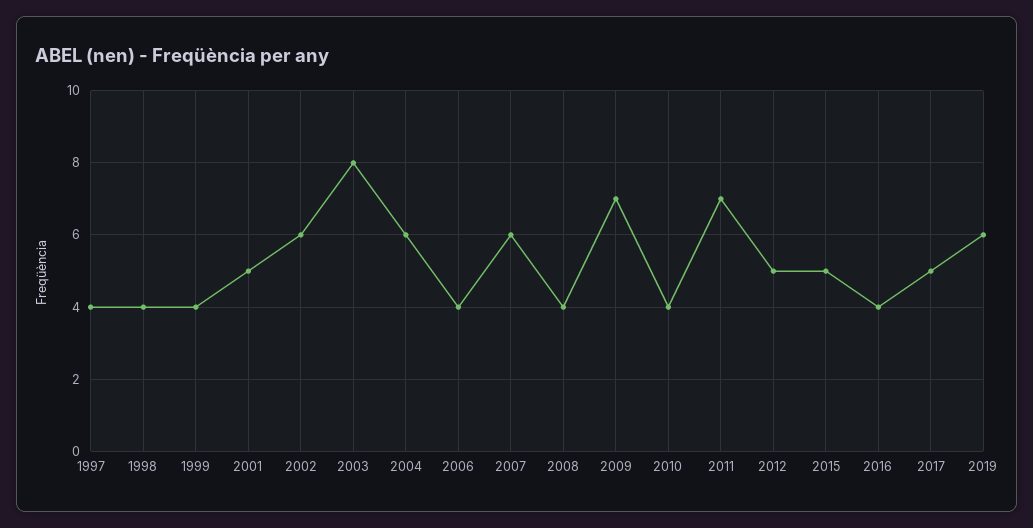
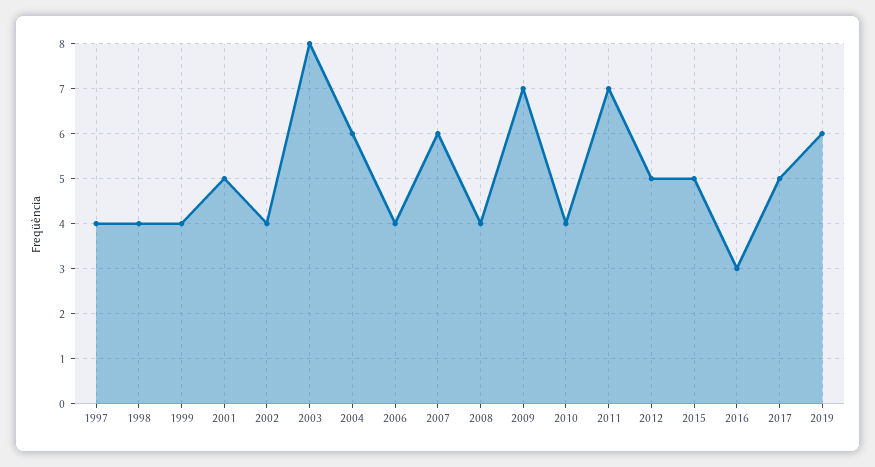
  {
    "1997": 4,
    "1998": 4,
    "1999": 4,
    "2001": 5,
-   "2002": 6,
+   "2002": 4,
    "2003": 8,
    "2004": 6,
    "2006": 4,
    "2007": 6,
    "2008": 4,
    "2009": 7,
    "2010": 4,
    "2011": 7,
    "2012": 5,
    "2015": 5,
-   "2016": 4,
+   "2016": 3,
    "2017": 5,
    "2019": 6
  }

